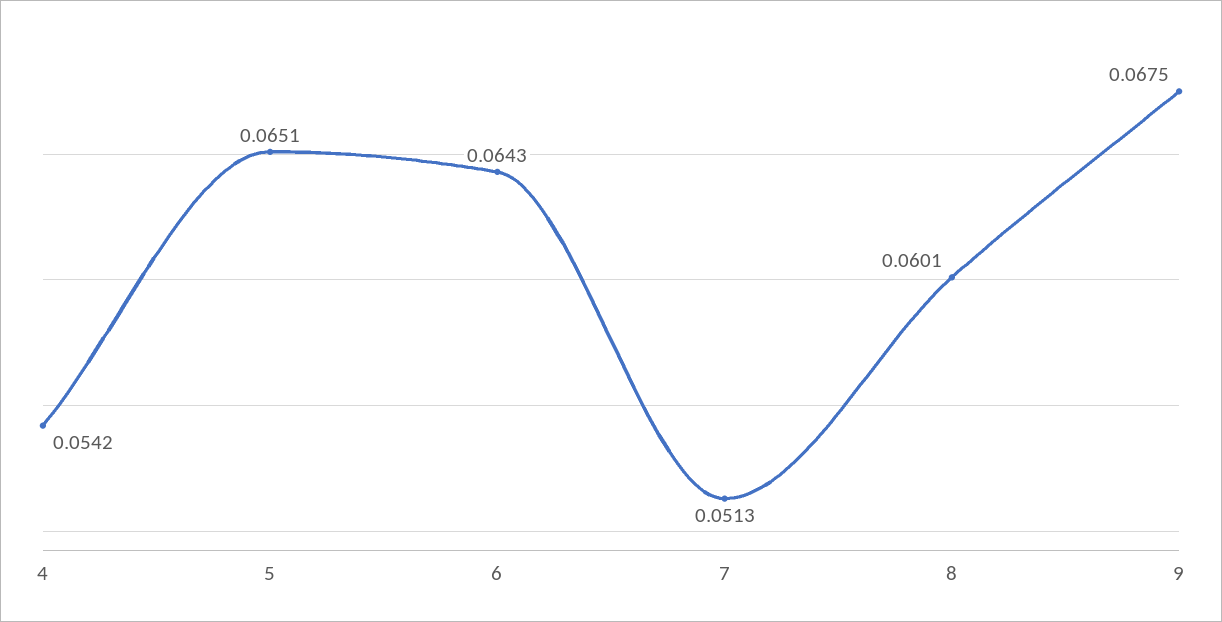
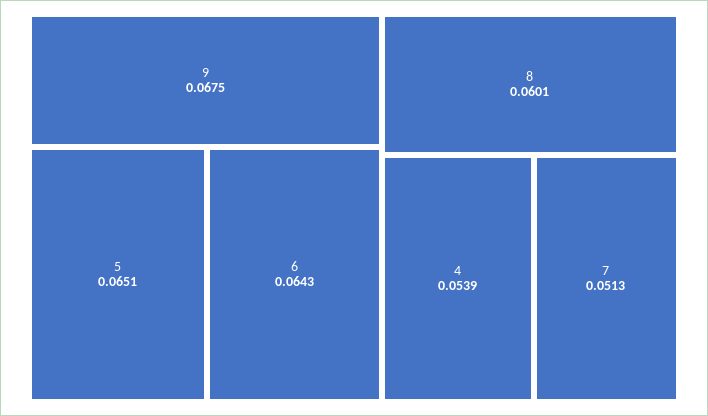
  {
-   "4": 0.0542,
+   "4": 0.0539,
    "5": 0.0651,
    "6": 0.0643,
    "7": 0.0513,
    "8": 0.0601,
    "9": 0.0675
  }

